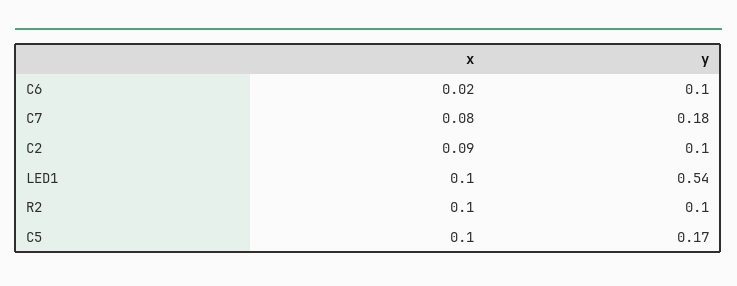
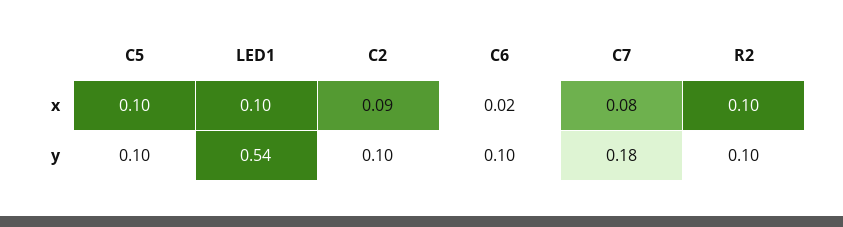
  {
    "x": {
      "C6": 0.02,
      "C7": 0.08,
      "C2": 0.09,
      "LED1": 0.1,
      "R2": 0.1,
      "C5": 0.1
    },
    "y": {
      "C6": 0.1,
      "C7": 0.18,
      "C2": 0.1,
      "LED1": 0.54,
      "R2": 0.1,
-     "C5": 0.17
+     "C5": 0.1
    }
  }

